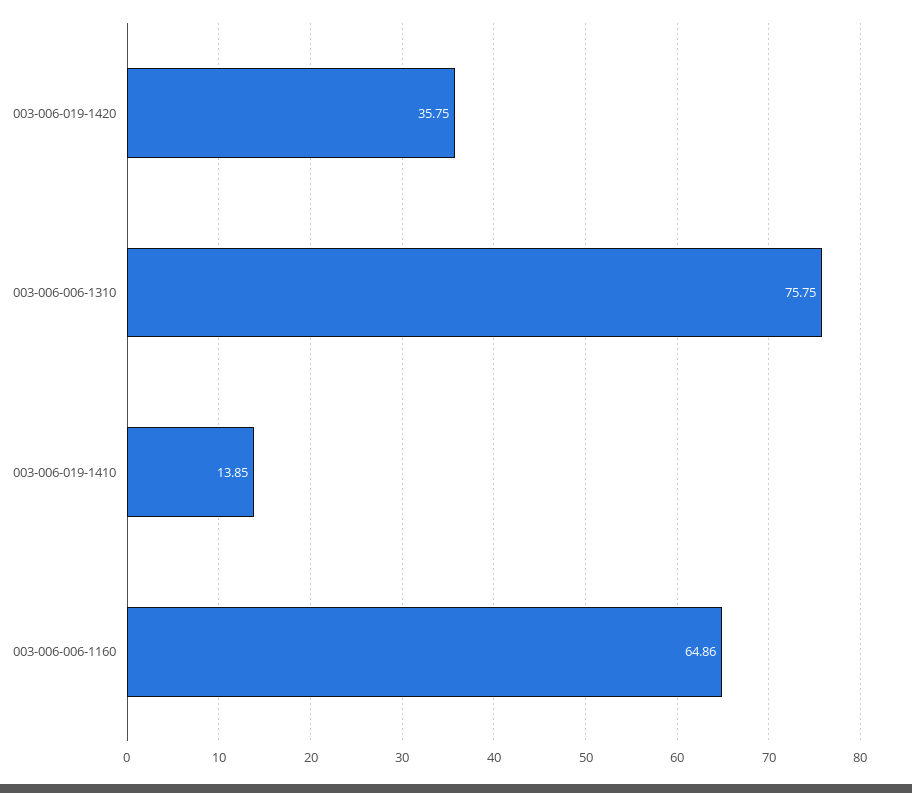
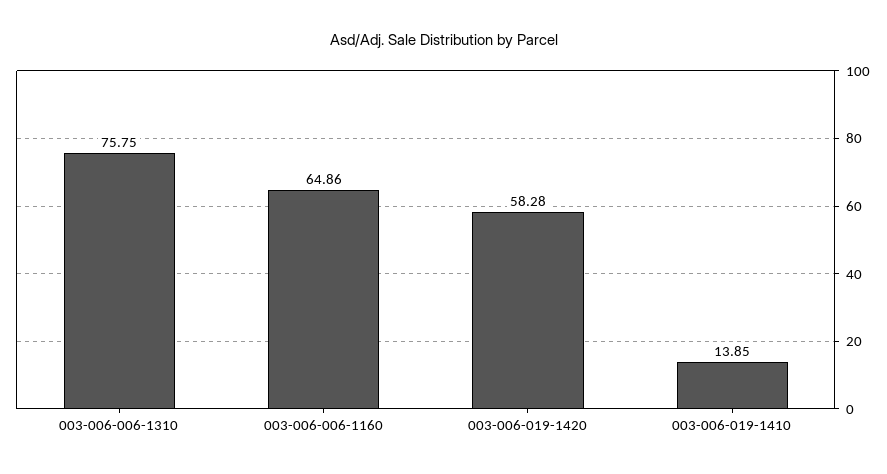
  {
-   "003-006-019-1420": 35.75,
+   "003-006-019-1420": 58.28,
    "003-006-006-1310": 75.75,
    "003-006-019-1410": 13.85,
    "003-006-006-1160": 64.86
  }

